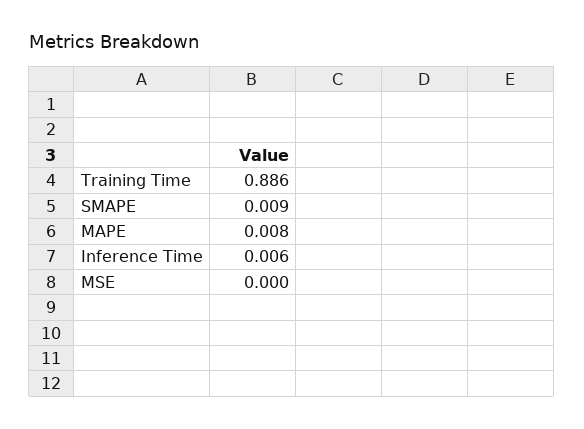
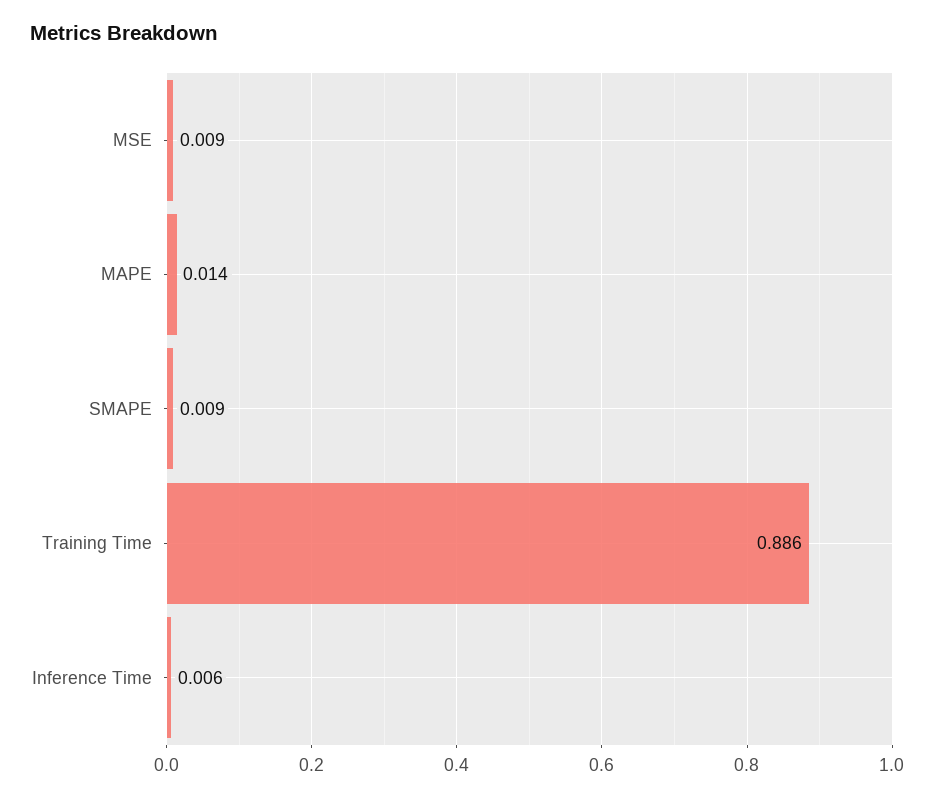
  {
    "Training Time": 0.886,
    "SMAPE": 0.009,
-   "MAPE": 0.008,
+   "MAPE": 0.014,
    "Inference Time": 0.006,
-   "MSE": 0
+   "MSE": 0.009
  }

